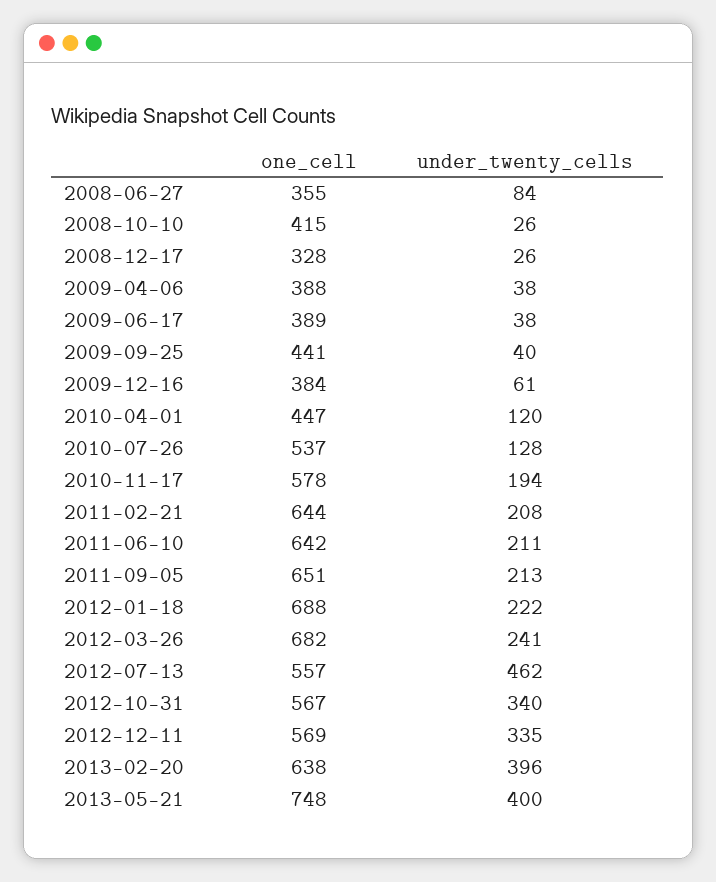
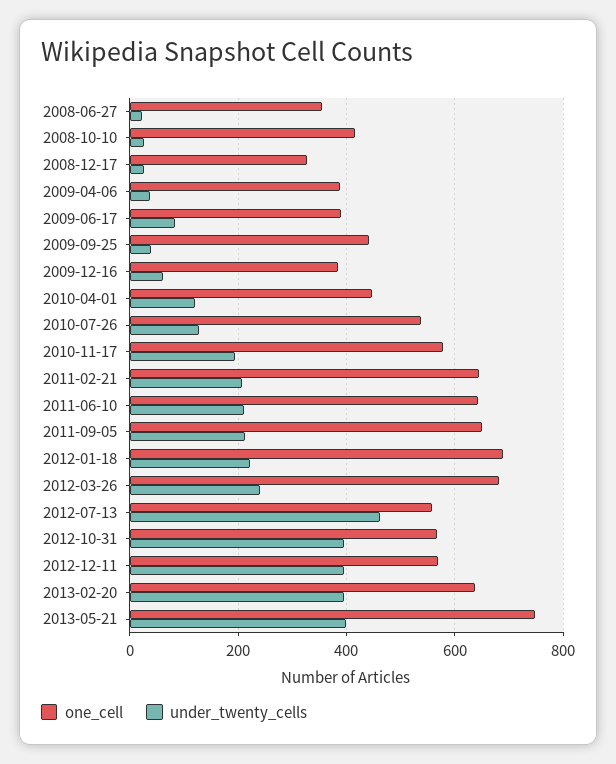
  {
    "one_cell": {
      "2008-06-27": 355,
      "2008-10-10": 415,
      "2008-12-17": 328,
      "2009-04-06": 388,
      "2009-06-17": 389,
      "2009-09-25": 441,
      "2009-12-16": 384,
      "2010-04-01": 447,
      "2010-07-26": 537,
      "2010-11-17": 578,
      "2011-02-21": 644,
      "2011-06-10": 642,
      "2011-09-05": 651,
      "2012-01-18": 688,
      "2012-03-26": 682,
      "2012-07-13": 557,
      "2012-10-31": 567,
      "2012-12-11": 569,
      "2013-02-20": 638,
      "2013-05-21": 748
    },
    "under_twenty_cells": {
-     "2008-06-27": 84,
+     "2008-06-27": 20,
      "2008-10-10": 26,
      "2008-12-17": 26,
      "2009-04-06": 38,
-     "2009-06-17": 38,
+     "2009-06-17": 80,
      "2009-09-25": 40,
      "2009-12-16": 61,
      "2010-04-01": 120,
      "2010-07-26": 128,
      "2010-11-17": 194,
      "2011-02-21": 208,
      "2011-06-10": 211,
      "2011-09-05": 213,
      "2012-01-18": 222,
      "2012-03-26": 241,
      "2012-07-13": 462,
-     "2012-10-31": 340,
+     "2012-10-31": 400,
-     "2012-12-11": 335,
+     "2012-12-11": 400,
      "2013-02-20": 396,
      "2013-05-21": 400
    }
  }

